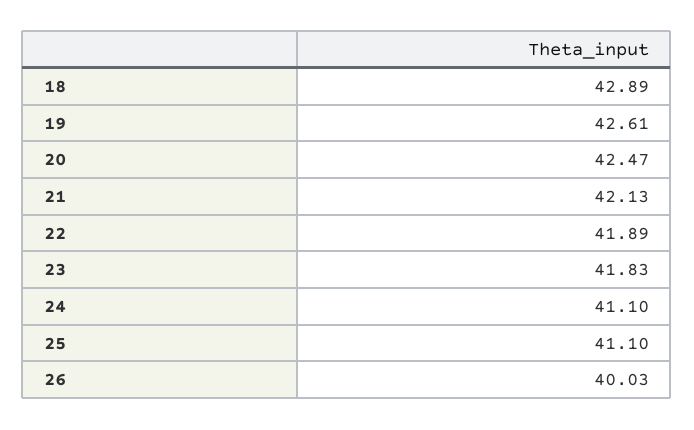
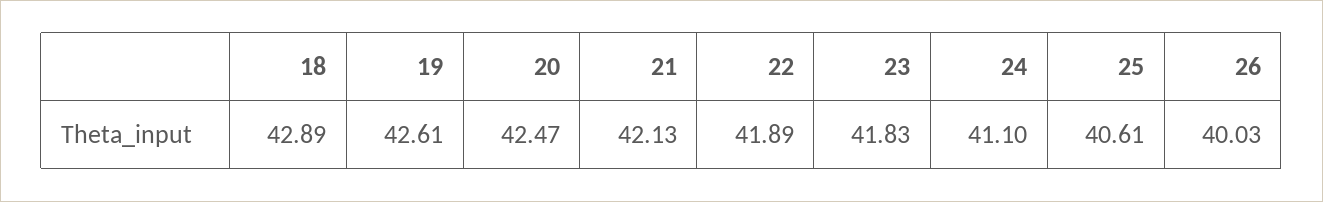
  {
    "18": 42.89,
    "19": 42.61,
    "20": 42.47,
    "21": 42.13,
    "22": 41.89,
    "23": 41.83,
    "24": 41.1,
-   "25": 41.1,
+   "25": 40.61,
    "26": 40.03
  }

